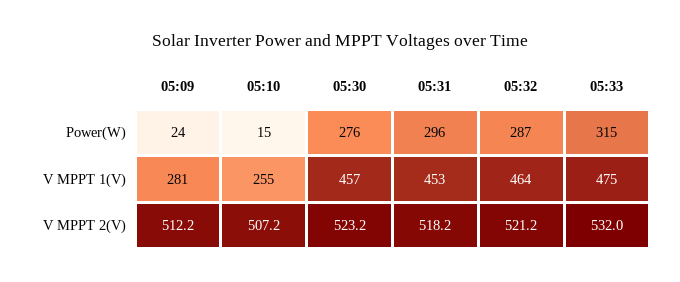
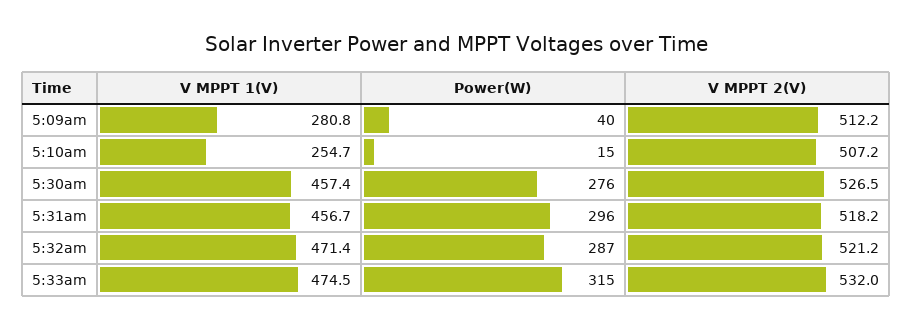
  {
    "05:09": {
-     "Power(W)": 24,
+     "Power(W)": 40,
      "V MPPT 1(V)": 280.8,
      "V MPPT 2(V)": 512.2
    },
    "05:10": {
      "Power(W)": 15,
      "V MPPT 1(V)": 254.7,
      "V MPPT 2(V)": 507.2
    },
    "05:30": {
      "Power(W)": 276,
      "V MPPT 1(V)": 457.4,
-     "V MPPT 2(V)": 523.2
+     "V MPPT 2(V)": 526.5
    },
    "05:31": {
      "Power(W)": 296,
-     "V MPPT 1(V)": 453,
+     "V MPPT 1(V)": 456.7,
      "V MPPT 2(V)": 518.2
    },
    "05:32": {
      "Power(W)": 287,
-     "V MPPT 1(V)": 464,
+     "V MPPT 1(V)": 471.4,
      "V MPPT 2(V)": 521.2
    },
    "05:33": {
      "Power(W)": 315,
      "V MPPT 1(V)": 474.5,
      "V MPPT 2(V)": 532
    }
  }

